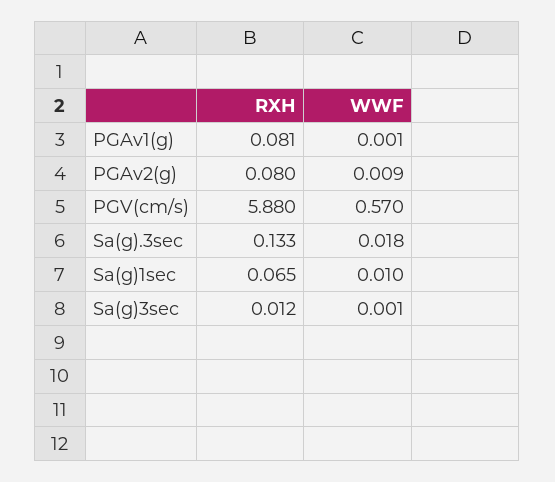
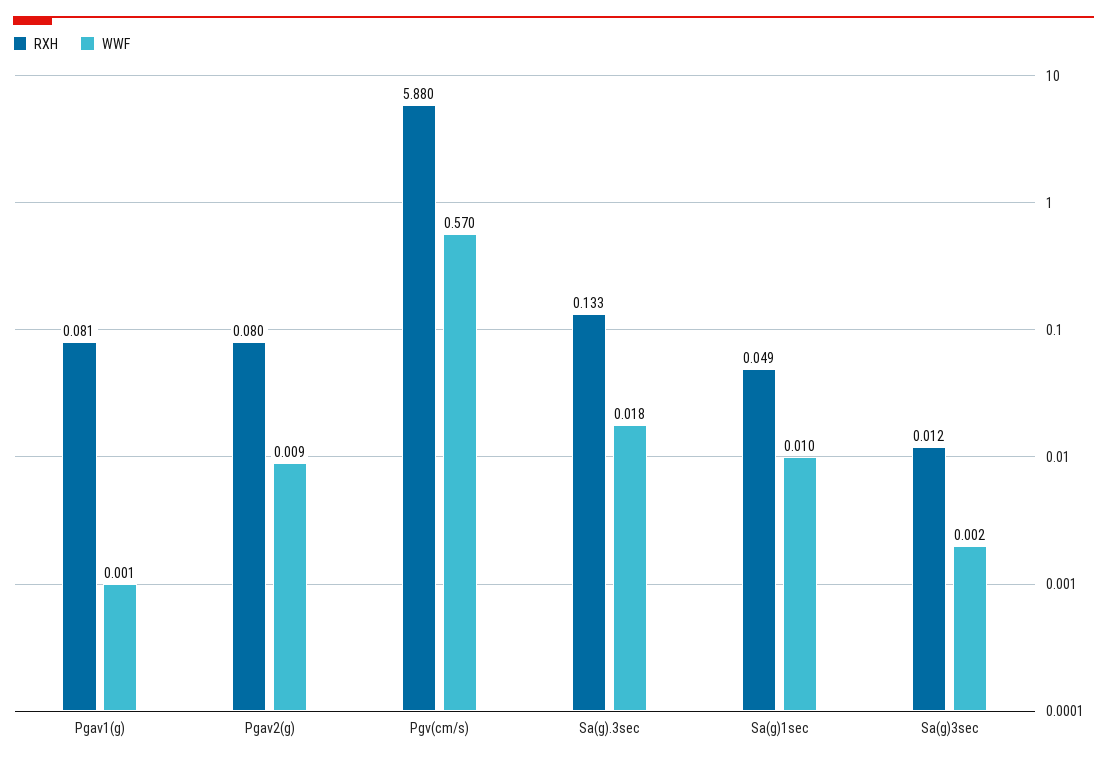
  {
    "RXH": {
      "PGAv1(g)": 0.081,
      "PGAv2(g)": 0.08,
      "PGV(cm/s)": 5.88,
      "Sa(g).3sec": 0.133,
-     "Sa(g)1sec": 0.065,
+     "Sa(g)1sec": 0.049,
      "Sa(g)3sec": 0.012
    },
    "WWF": {
      "PGAv1(g)": 0.001,
      "PGAv2(g)": 0.009,
      "PGV(cm/s)": 0.57,
      "Sa(g).3sec": 0.018,
      "Sa(g)1sec": 0.01,
-     "Sa(g)3sec": 0.001
+     "Sa(g)3sec": 0.002
    }
  }

